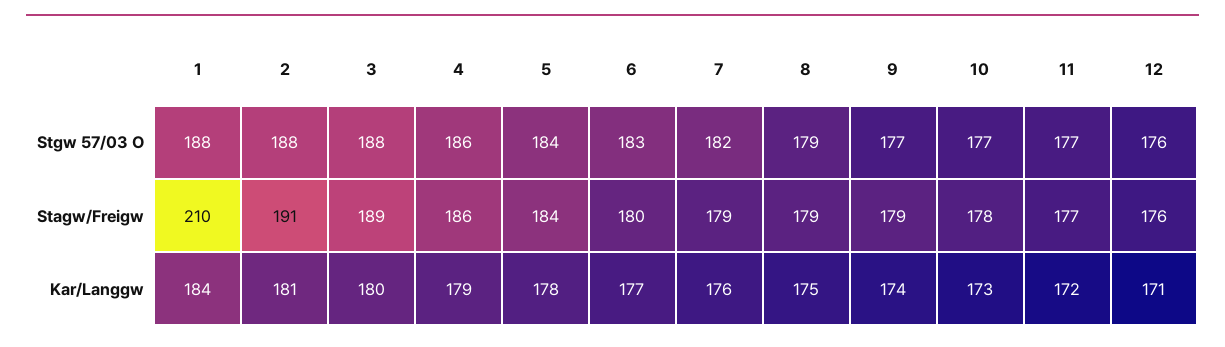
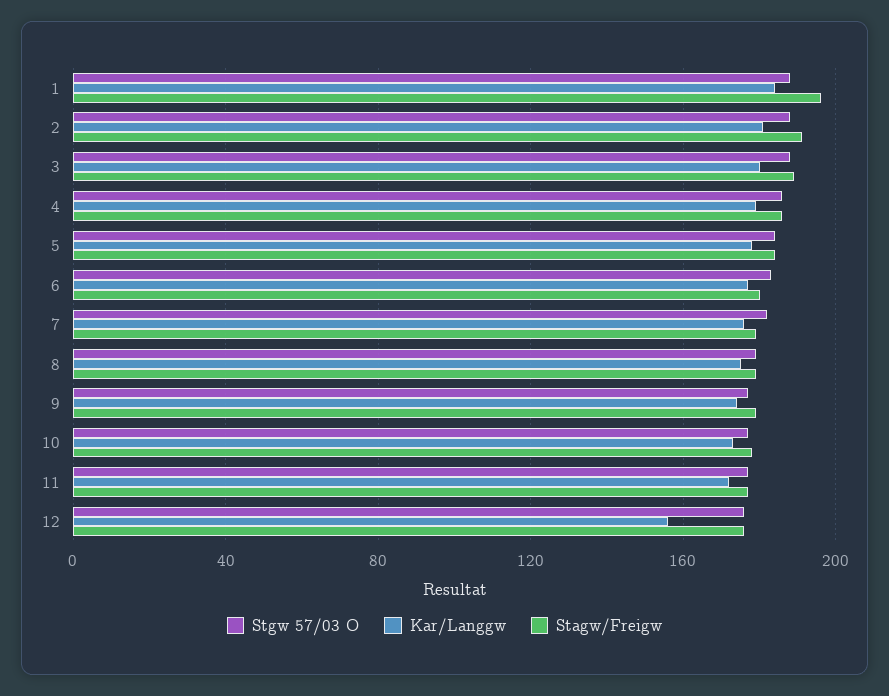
  {
    "Stgw 57/03 O": {
      "1": 188,
      "2": 188,
      "3": 188,
      "4": 186,
      "5": 184,
      "6": 183,
      "7": 182,
      "8": 179,
      "9": 177,
      "10": 177,
      "11": 177,
      "12": 176
    },
    "Stagw/Freigw": {
-     "1": 210,
+     "1": 195,
      "2": 191,
      "3": 189,
      "4": 186,
      "5": 184,
      "6": 180,
      "7": 179,
      "8": 179,
      "9": 179,
      "10": 178,
      "11": 177,
      "12": 176
    },
    "Kar/Langgw": {
      "1": 184,
      "2": 181,
      "3": 180,
      "4": 179,
      "5": 178,
      "6": 177,
      "7": 176,
      "8": 175,
      "9": 174,
      "10": 173,
      "11": 172,
-     "12": 171
+     "12": 155
    }
  }

